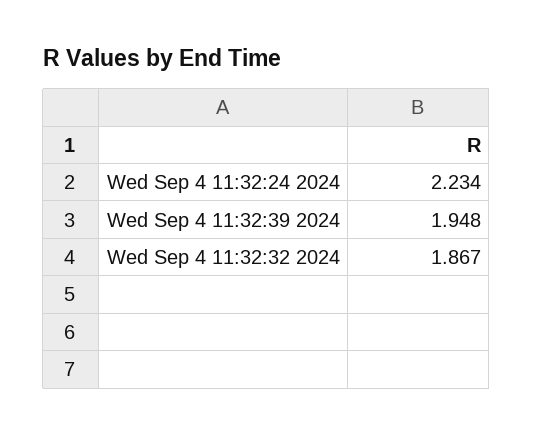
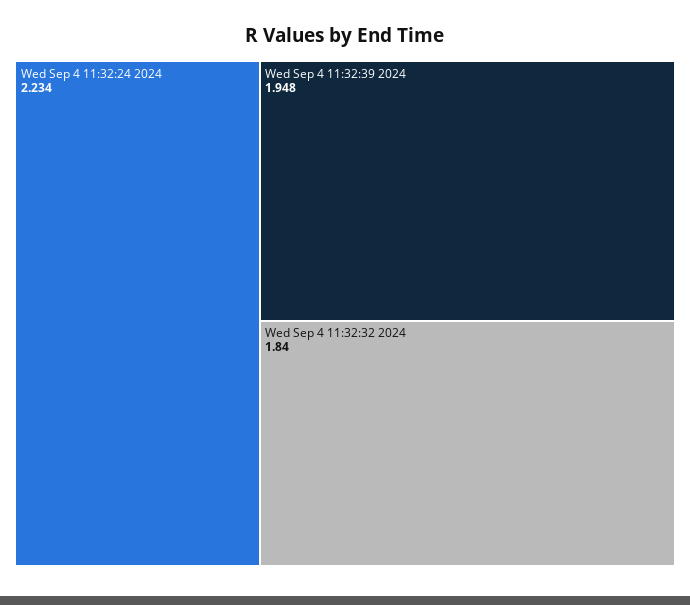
  {
    "Wed Sep 4 11:32:24 2024": 2.234,
    "Wed Sep 4 11:32:39 2024": 1.948,
-   "Wed Sep 4 11:32:32 2024": 1.867
+   "Wed Sep 4 11:32:32 2024": 1.84
  }

